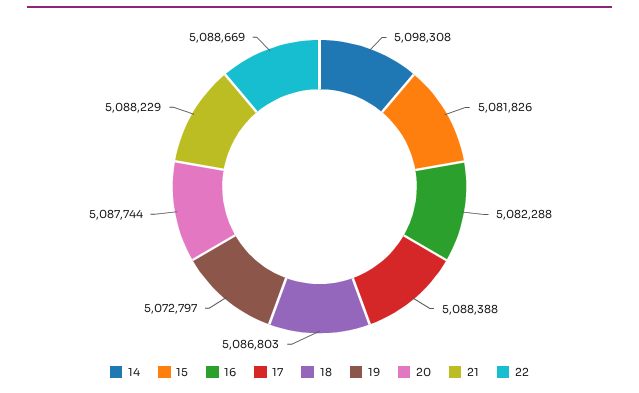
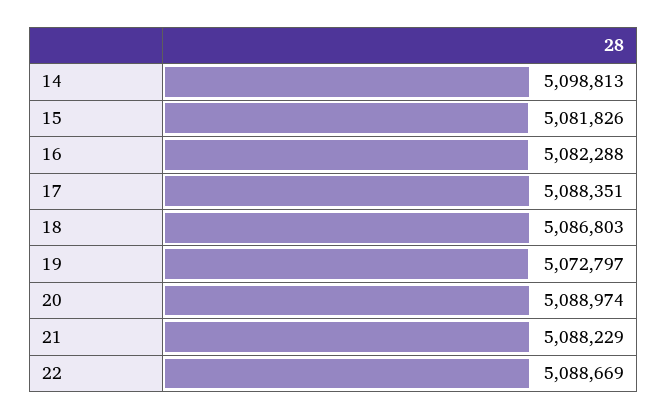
  {
-   "14": 5098308,
+   "14": 5098813,
    "15": 5081826,
    "16": 5082288,
-   "17": 5088388,
+   "17": 5088351,
    "18": 5086803,
    "19": 5072797,
-   "20": 5087744,
+   "20": 5088974,
    "21": 5088229,
    "22": 5088669
  }

